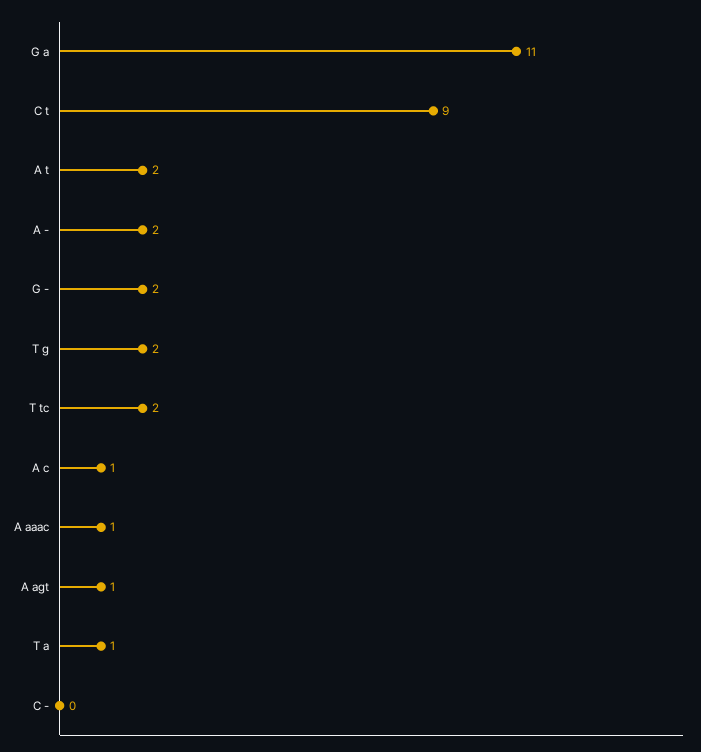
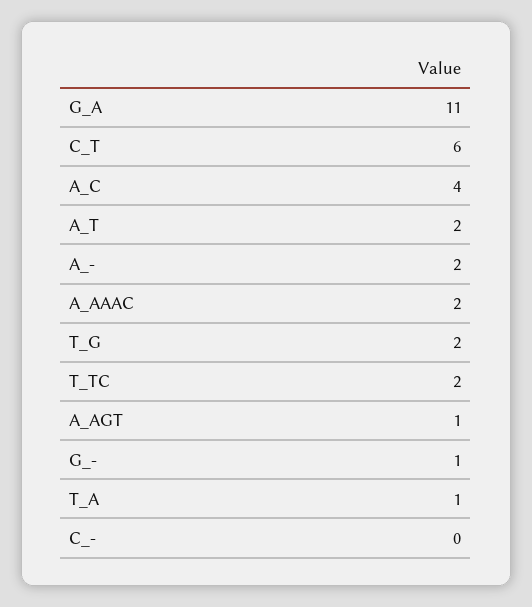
  {
    "G a": 11,
-   "C t": 9,
+   "C t": 6,
    "A t": 2,
    "A -": 2,
-   "G -": 2,
+   "G -": 1,
    "T g": 2,
    "T tc": 2,
-   "A c": 1,
+   "A c": 4,
-   "A aaac": 1,
+   "A aaac": 2,
    "A agt": 1,
    "T a": 1,
    "C -": 0
  }

